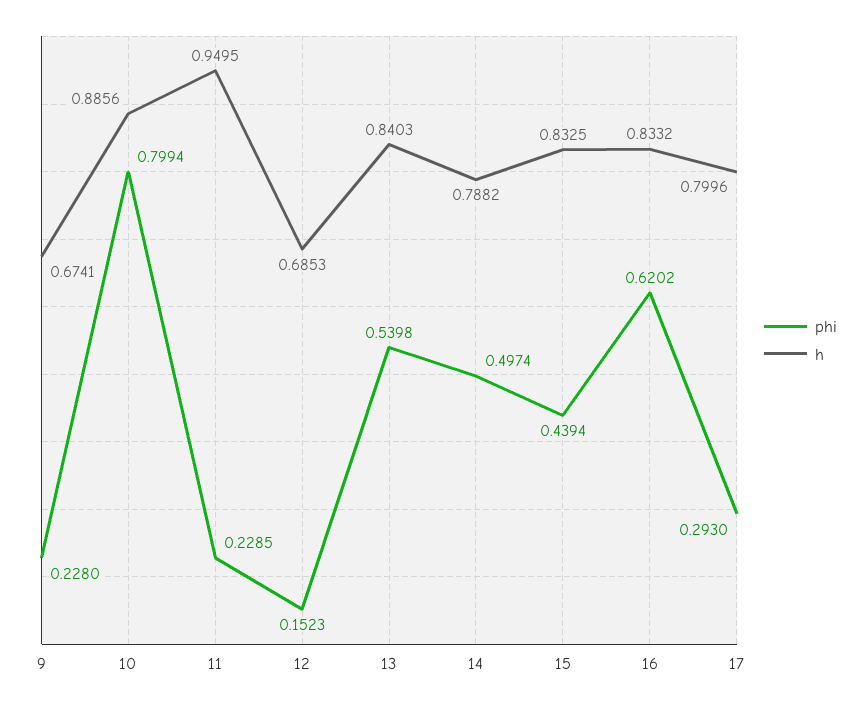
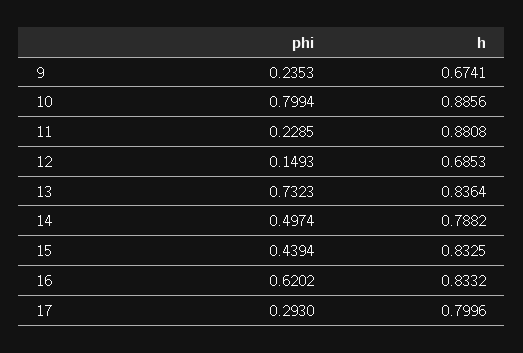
  {
    "phi": {
-     "9": 0.228,
+     "9": 0.2353,
      "10": 0.7994,
      "11": 0.2285,
-     "12": 0.1523,
+     "12": 0.1493,
-     "13": 0.5398,
+     "13": 0.7323,
      "14": 0.4974,
      "15": 0.4394,
      "16": 0.6202,
      "17": 0.293
    },
    "h": {
      "9": 0.6741,
      "10": 0.8856,
-     "11": 0.9495,
+     "11": 0.8808,
      "12": 0.6853,
-     "13": 0.8403,
+     "13": 0.8364,
      "14": 0.7882,
      "15": 0.8325,
      "16": 0.8332,
      "17": 0.7996
    }
  }

